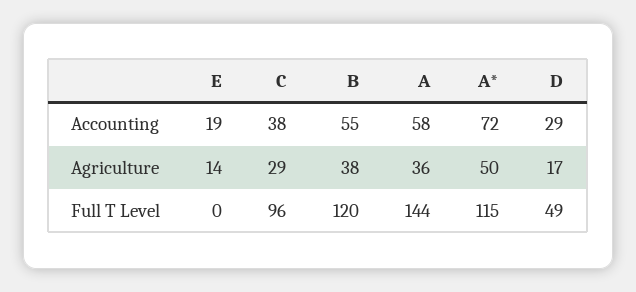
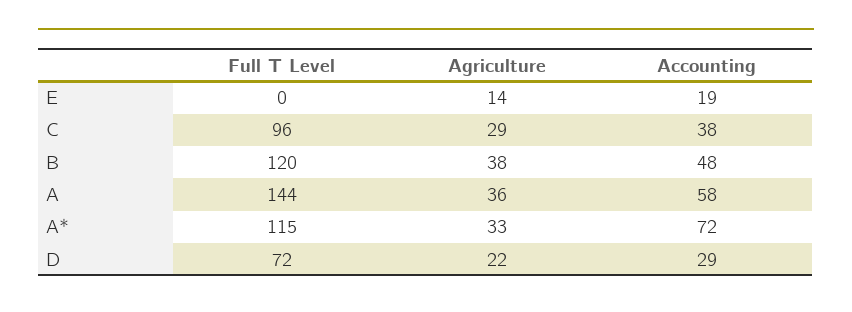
  {
    "E": {
      "Accounting": 19,
      "Agriculture": 14,
      "Full T Level": 0
    },
    "C": {
      "Accounting": 38,
      "Agriculture": 29,
      "Full T Level": 96
    },
    "B": {
-     "Accounting": 55,
+     "Accounting": 48,
      "Agriculture": 38,
      "Full T Level": 120
    },
    "A": {
      "Accounting": 58,
      "Agriculture": 36,
      "Full T Level": 144
    },
    "A*": {
      "Accounting": 72,
-     "Agriculture": 50,
+     "Agriculture": 33,
      "Full T Level": 115
    },
    "D": {
      "Accounting": 29,
-     "Agriculture": 17,
+     "Agriculture": 22,
-     "Full T Level": 49
+     "Full T Level": 72
    }
  }

